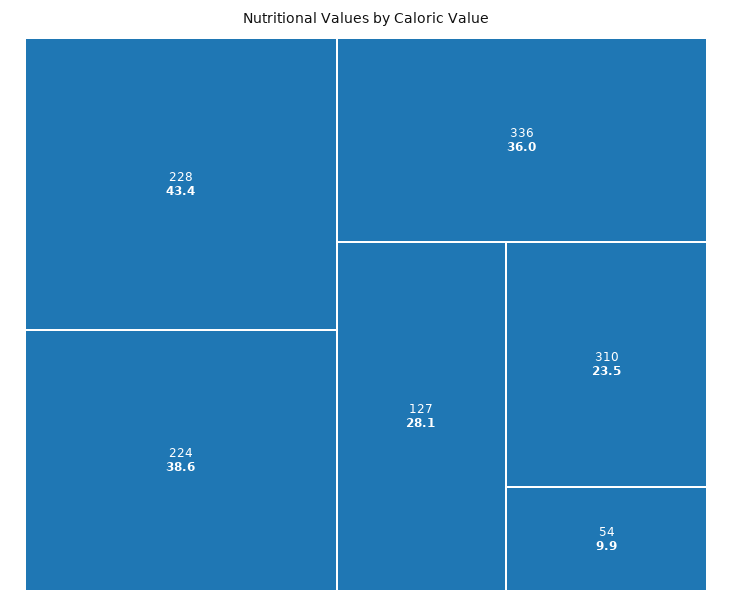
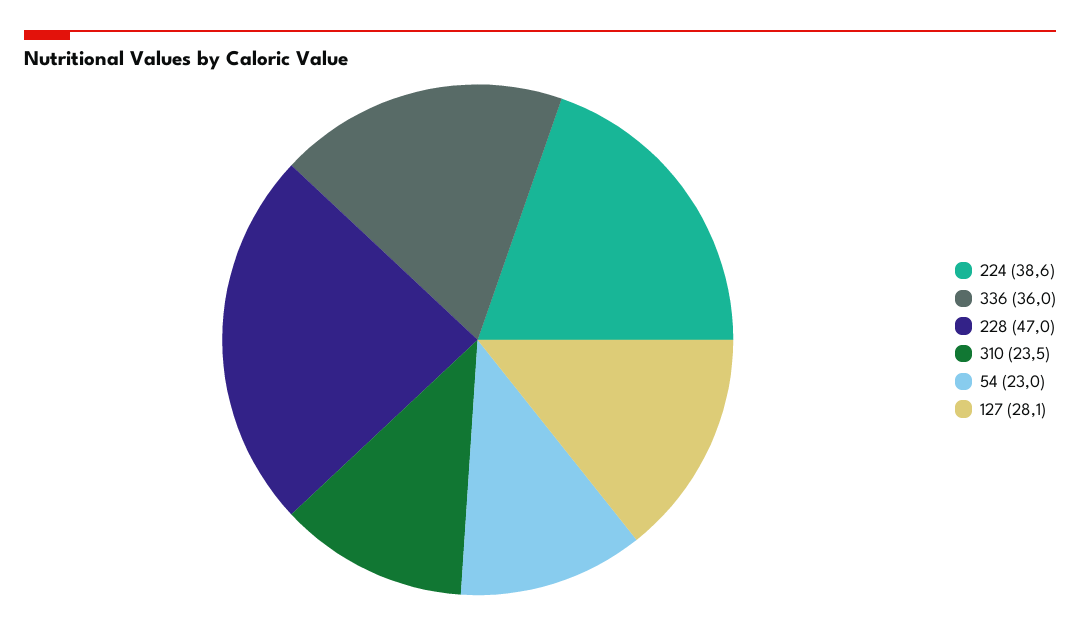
  {
-   "228": 43.4,
+   "228": 47,
    "224": 38.6,
    "336": 36,
    "127": 28.1,
    "310": 23.5,
-   "54": 9.9
+   "54": 23
  }

